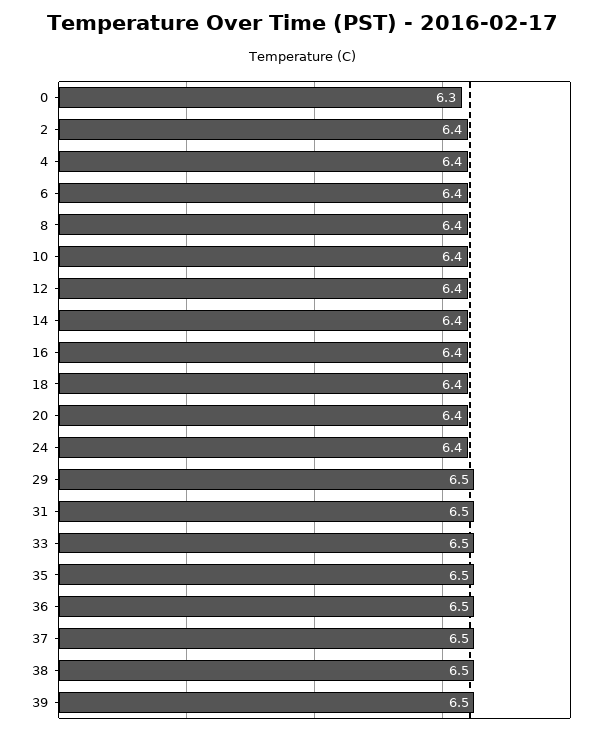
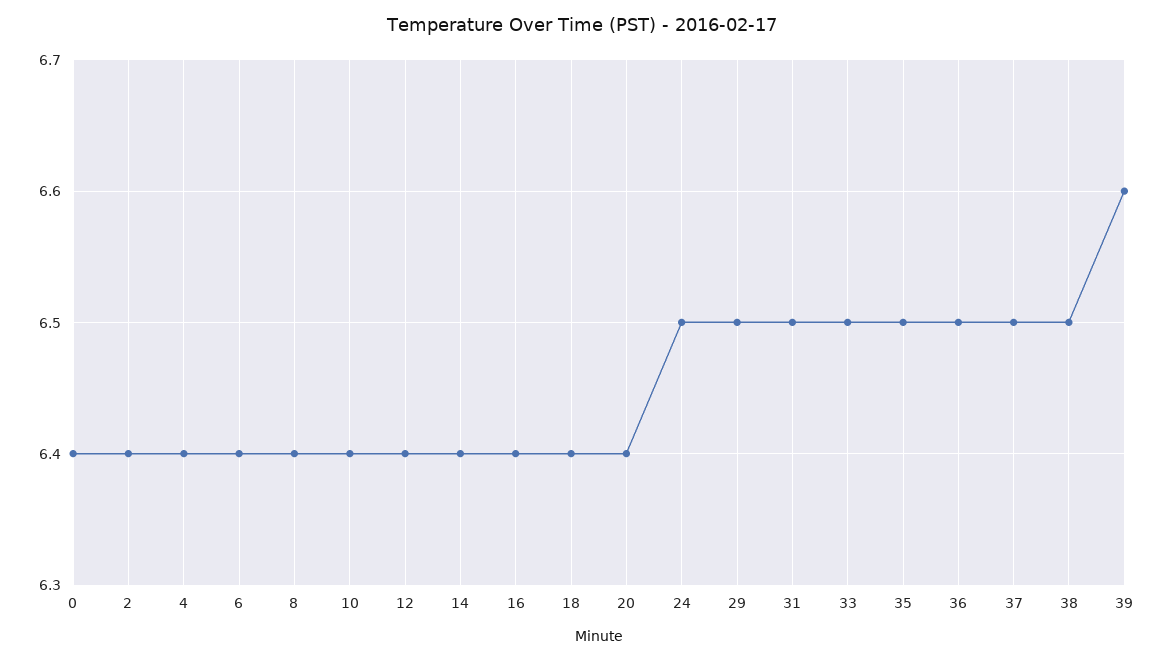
  {
-   "0": 6.3,
+   "0": 6.4,
    "2": 6.4,
    "4": 6.4,
    "6": 6.4,
    "8": 6.4,
    "10": 6.4,
    "12": 6.4,
    "14": 6.4,
    "16": 6.4,
    "18": 6.4,
    "20": 6.4,
-   "24": 6.4,
+   "24": 6.5,
    "29": 6.5,
    "31": 6.5,
    "33": 6.5,
    "35": 6.5,
    "36": 6.5,
    "37": 6.5,
    "38": 6.5,
-   "39": 6.5
+   "39": 6.6
  }

